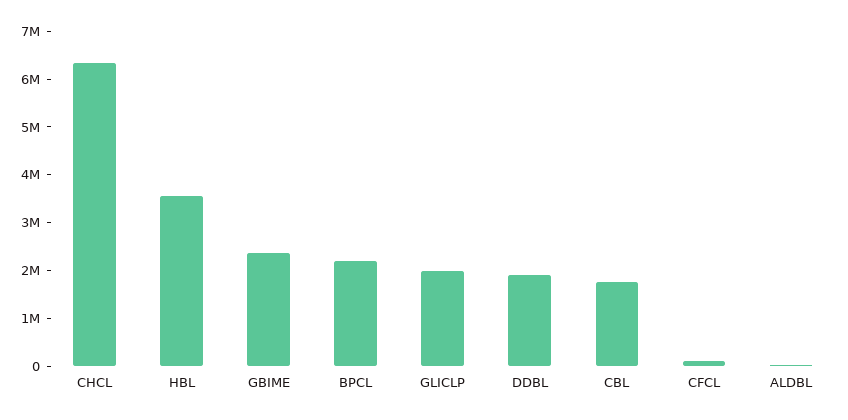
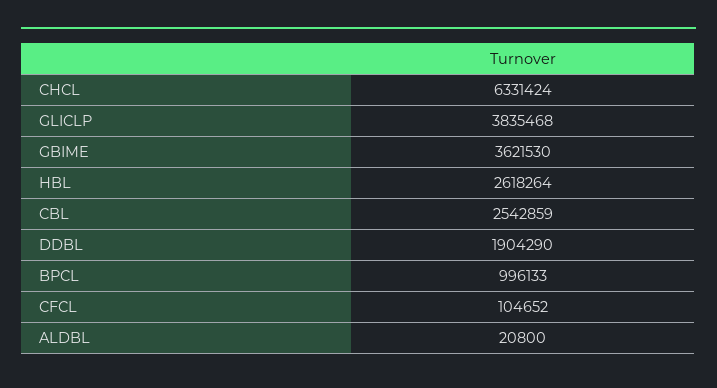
  {
    "CHCL": 6331424,
-   "HBL": 3600000,
+   "HBL": 2618264,
-   "GBIME": 2400000,
+   "GBIME": 3621530,
-   "BPCL": 2200000,
+   "BPCL": 996133,
-   "GLICLP": 2000000,
+   "GLICLP": 3835468,
    "DDBL": 1904290,
-   "CBL": 1800000,
+   "CBL": 2542859,
    "CFCL": 104652,
    "ALDBL": 20800
  }

